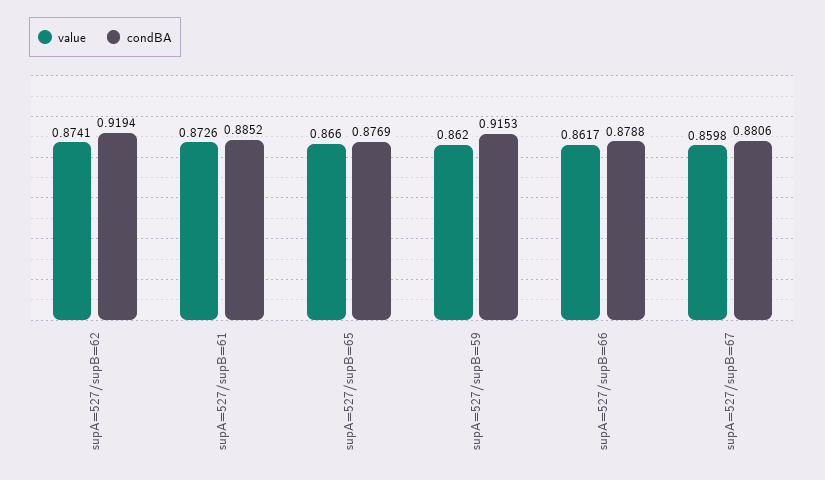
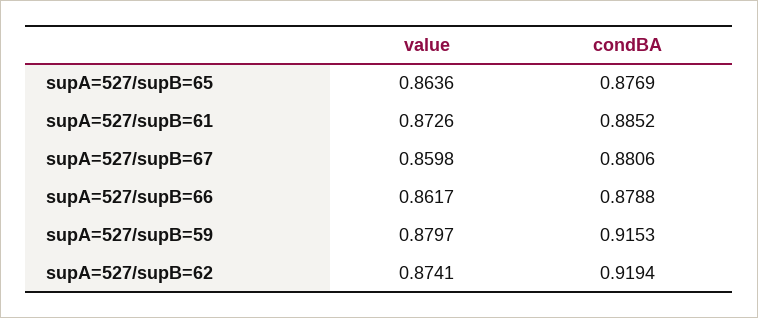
  {
    "value": {
      "supA=527/supB=62": 0.8741,
      "supA=527/supB=61": 0.8726,
-     "supA=527/supB=65": 0.866,
+     "supA=527/supB=65": 0.8636,
-     "supA=527/supB=59": 0.862,
+     "supA=527/supB=59": 0.8797,
      "supA=527/supB=66": 0.8617,
      "supA=527/supB=67": 0.8598
    },
    "condBA": {
      "supA=527/supB=62": 0.9194,
      "supA=527/supB=61": 0.8852,
      "supA=527/supB=65": 0.8769,
      "supA=527/supB=59": 0.9153,
      "supA=527/supB=66": 0.8788,
      "supA=527/supB=67": 0.8806
    }
  }

